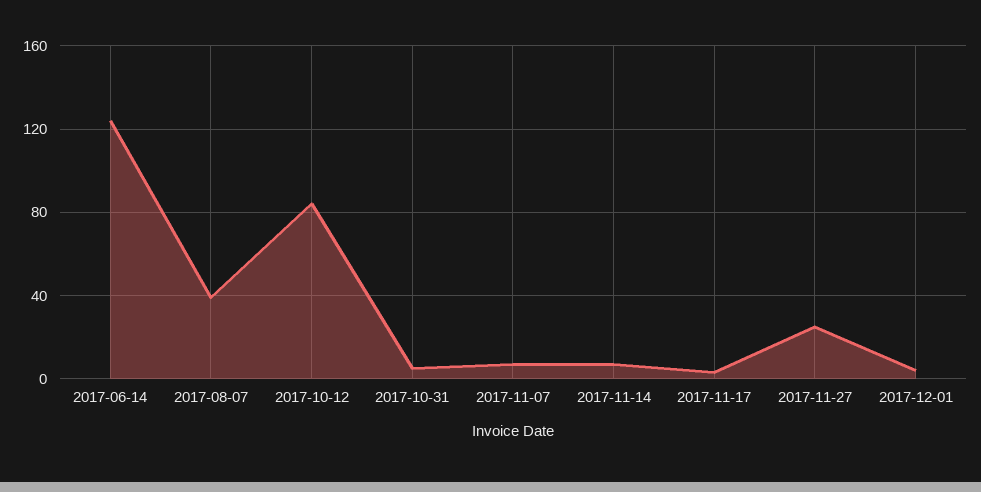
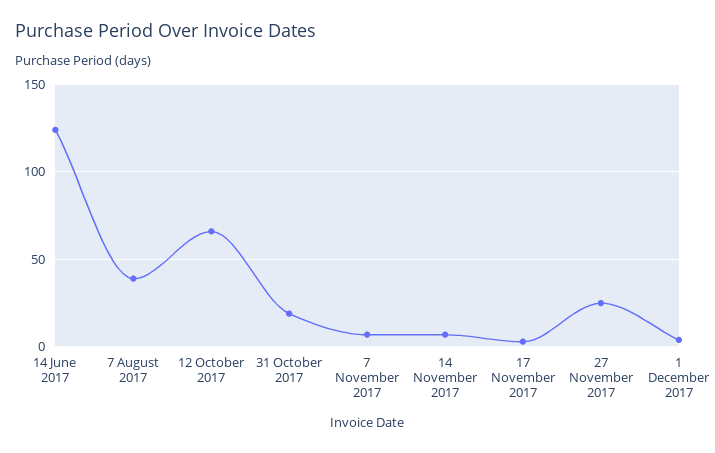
  {
    "2017-06-14": 125,
    "2017-08-07": 40,
-   "2017-10-12": 85,
+   "2017-10-12": 65,
-   "2017-10-31": 5,
+   "2017-10-31": 20,
    "2017-11-07": 5,
    "2017-11-14": 5,
    "2017-11-17": 5,
    "2017-11-27": 25,
    "2017-12-01": 5
  }

